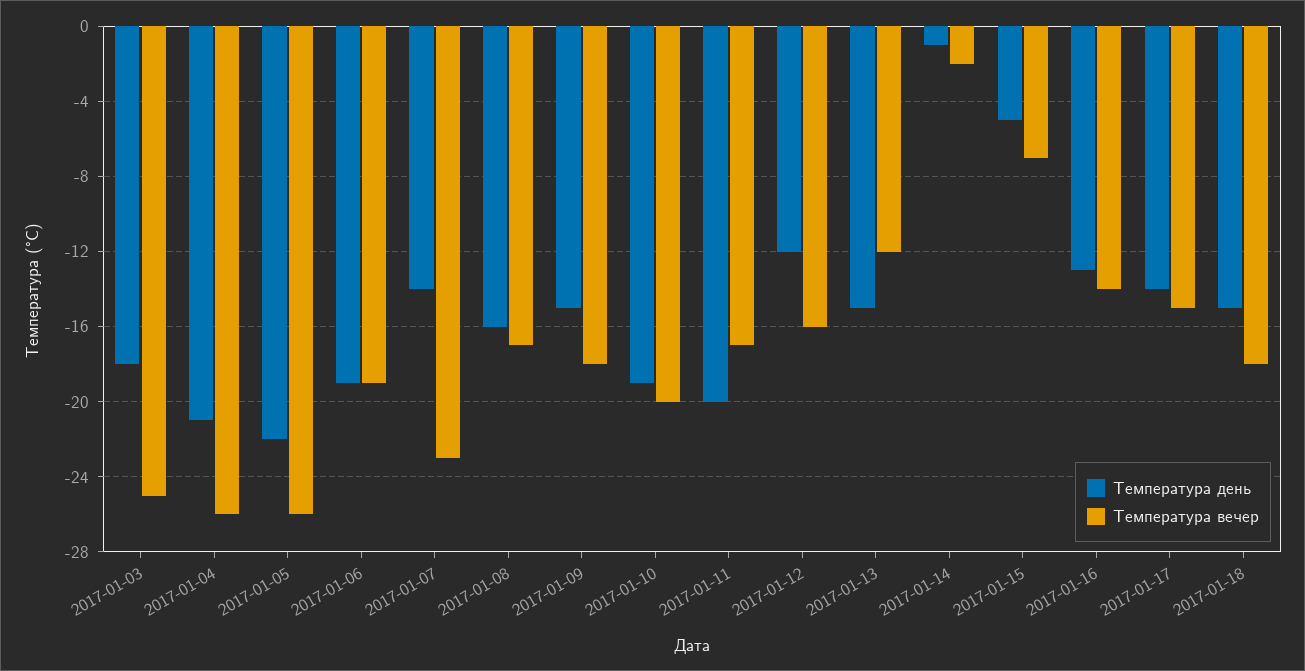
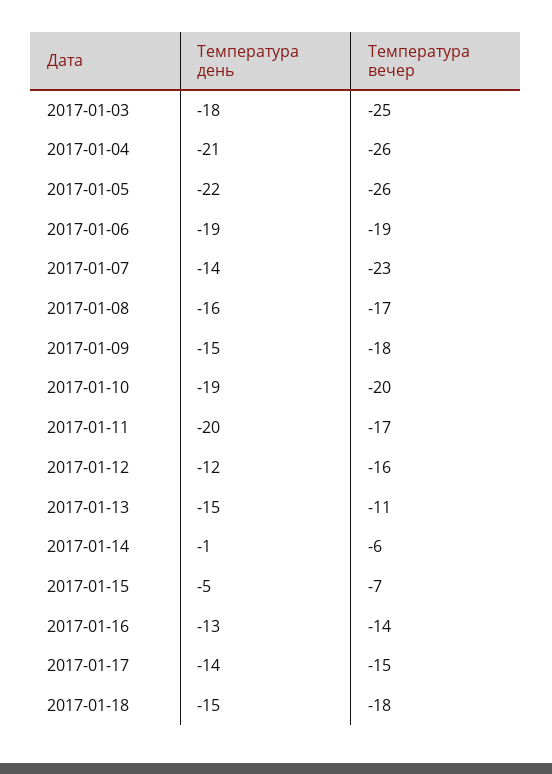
  {
    "Температура день": {
      "2017-01-03": -18,
      "2017-01-04": -21,
      "2017-01-05": -22,
      "2017-01-06": -19,
      "2017-01-07": -14,
      "2017-01-08": -16,
      "2017-01-09": -15,
      "2017-01-10": -19,
      "2017-01-11": -20,
      "2017-01-12": -12,
      "2017-01-13": -15,
      "2017-01-14": -1,
      "2017-01-15": -5,
      "2017-01-16": -13,
      "2017-01-17": -14,
      "2017-01-18": -15
    },
    "Температура вечер": {
      "2017-01-03": -25,
      "2017-01-04": -26,
      "2017-01-05": -26,
      "2017-01-06": -19,
      "2017-01-07": -23,
      "2017-01-08": -17,
      "2017-01-09": -18,
      "2017-01-10": -20,
      "2017-01-11": -17,
      "2017-01-12": -16,
-     "2017-01-13": -12,
+     "2017-01-13": -11,
-     "2017-01-14": -2,
+     "2017-01-14": -6,
      "2017-01-15": -7,
      "2017-01-16": -14,
      "2017-01-17": -15,
      "2017-01-18": -18
    }
  }

